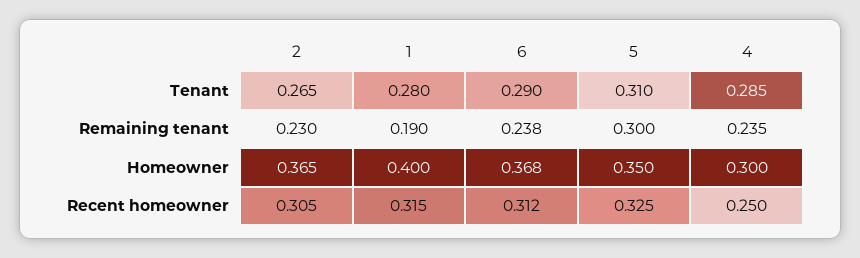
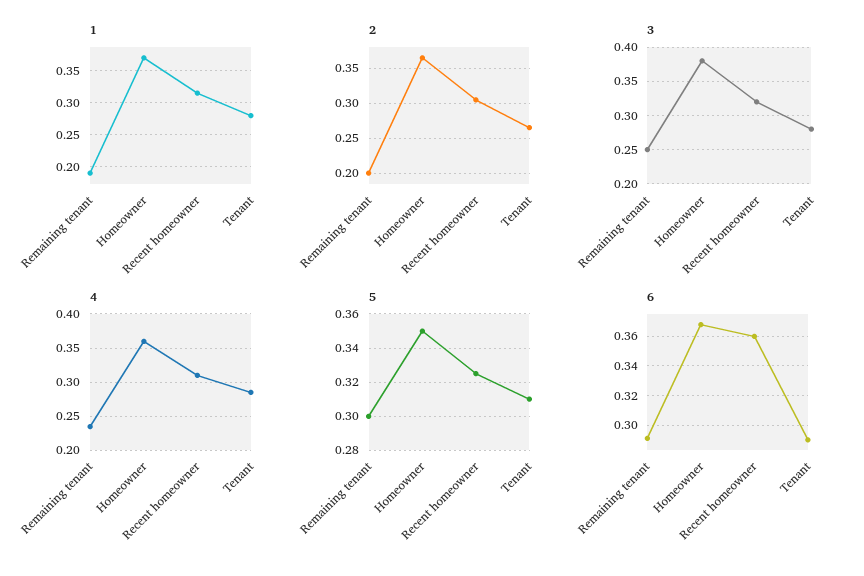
  {
    "2": {
      "Tenant": 0.265,
-     "Remaining tenant": 0.23,
+     "Remaining tenant": 0.2,
      "Homeowner": 0.365,
      "Recent homeowner": 0.305
    },
    "1": {
      "Tenant": 0.28,
      "Remaining tenant": 0.19,
-     "Homeowner": 0.4,
+     "Homeowner": 0.37,
      "Recent homeowner": 0.315
    },
    "6": {
      "Tenant": 0.29,
-     "Remaining tenant": 0.238,
+     "Remaining tenant": 0.29,
      "Homeowner": 0.368,
-     "Recent homeowner": 0.312
+     "Recent homeowner": 0.36
    },
    "5": {
      "Tenant": 0.31,
      "Remaining tenant": 0.3,
      "Homeowner": 0.35,
      "Recent homeowner": 0.325
    },
    "4": {
      "Tenant": 0.285,
      "Remaining tenant": 0.235,
-     "Homeowner": 0.3,
+     "Homeowner": 0.36,
-     "Recent homeowner": 0.25
+     "Recent homeowner": 0.31
-   }
+   },
+   "3": {
+     "Remaining tenant": 0.25,
+     "Homeowner": 0.38,
+     "Recent homeowner": 0.32,
+     "Tenant": 0.28
+   }
  }

